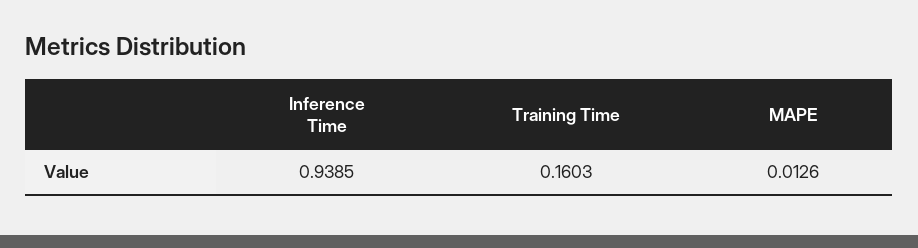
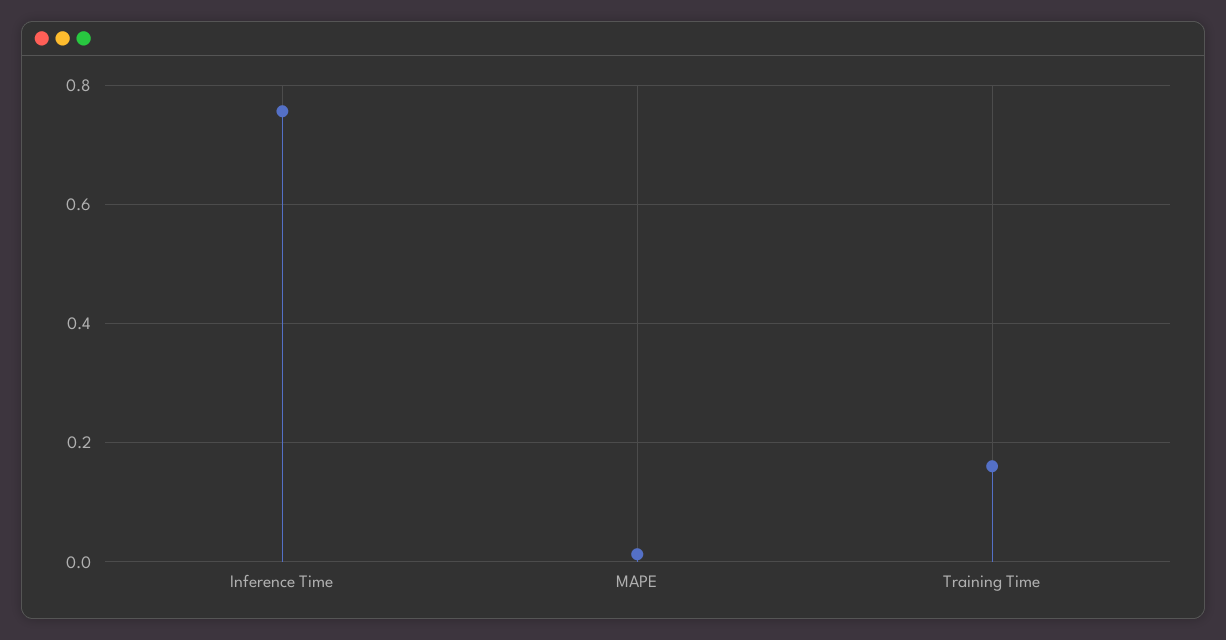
  {
-   "Inference Time": 0.9385,
+   "Inference Time": 0.76,
    "Training Time": 0.1603,
    "MAPE": 0.0126
  }

